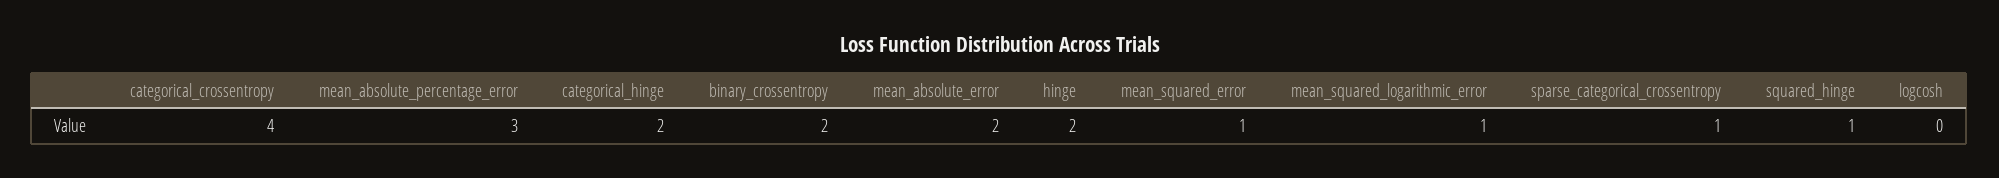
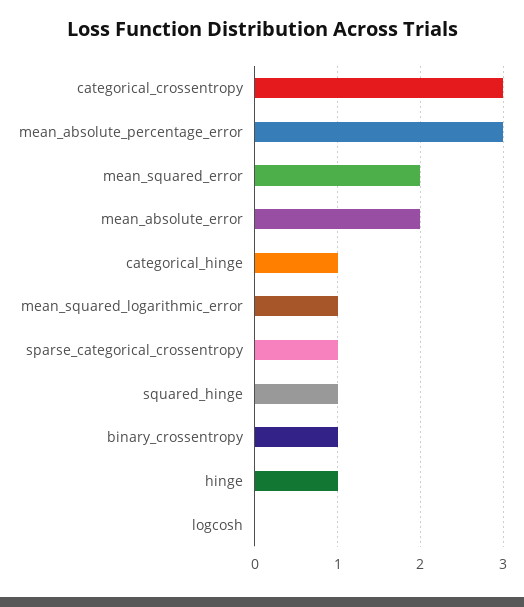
  {
-   "categorical_crossentropy": 4,
+   "categorical_crossentropy": 3,
    "mean_absolute_percentage_error": 3,
-   "categorical_hinge": 2,
+   "categorical_hinge": 1,
-   "binary_crossentropy": 2,
+   "binary_crossentropy": 1,
    "mean_absolute_error": 2,
-   "hinge": 2,
+   "hinge": 1,
-   "mean_squared_error": 1,
+   "mean_squared_error": 2,
    "mean_squared_logarithmic_error": 1,
    "sparse_categorical_crossentropy": 1,
    "squared_hinge": 1,
    "logcosh": 0
  }

